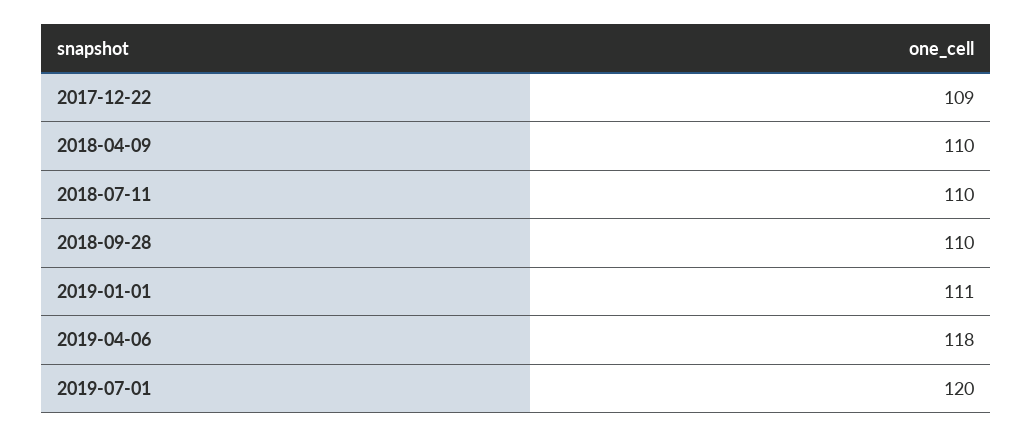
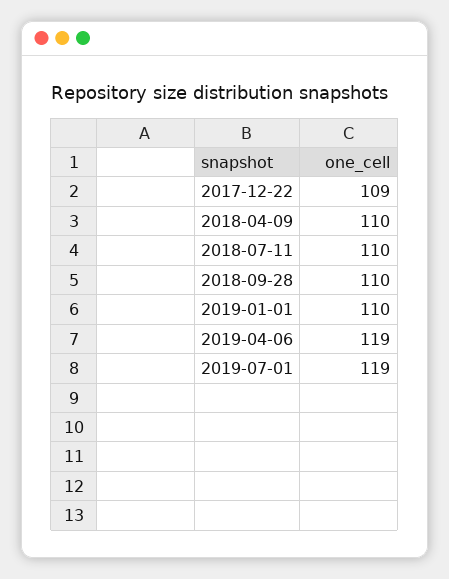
  {
    "2017-12-22": 109,
    "2018-04-09": 110,
    "2018-07-11": 110,
    "2018-09-28": 110,
-   "2019-01-01": 111,
+   "2019-01-01": 110,
-   "2019-04-06": 118,
+   "2019-04-06": 119,
-   "2019-07-01": 120
+   "2019-07-01": 119
  }

